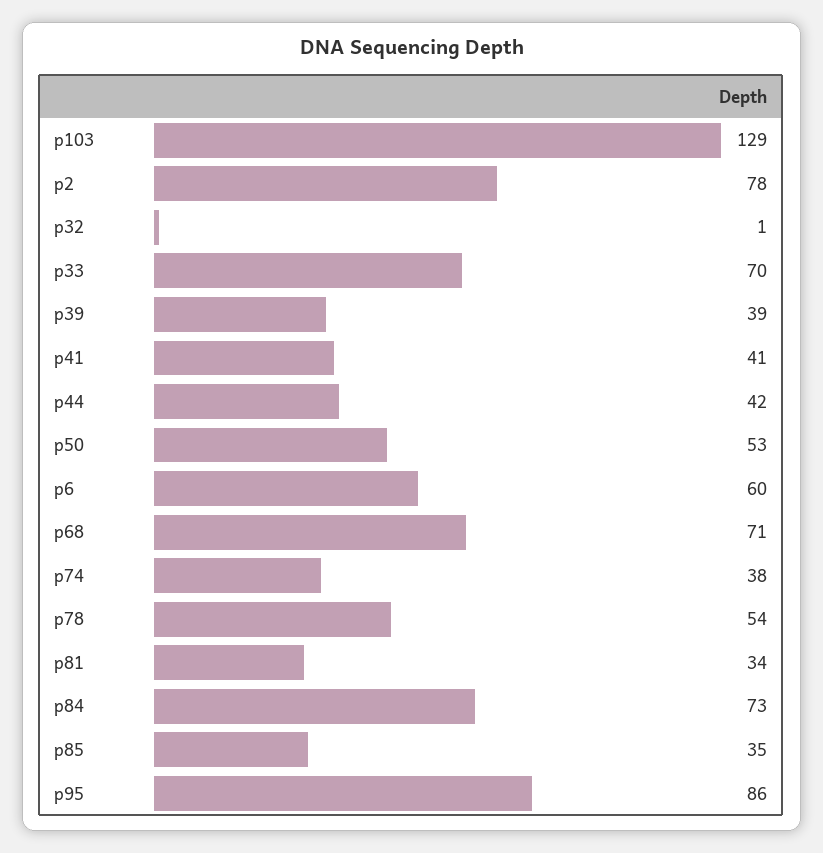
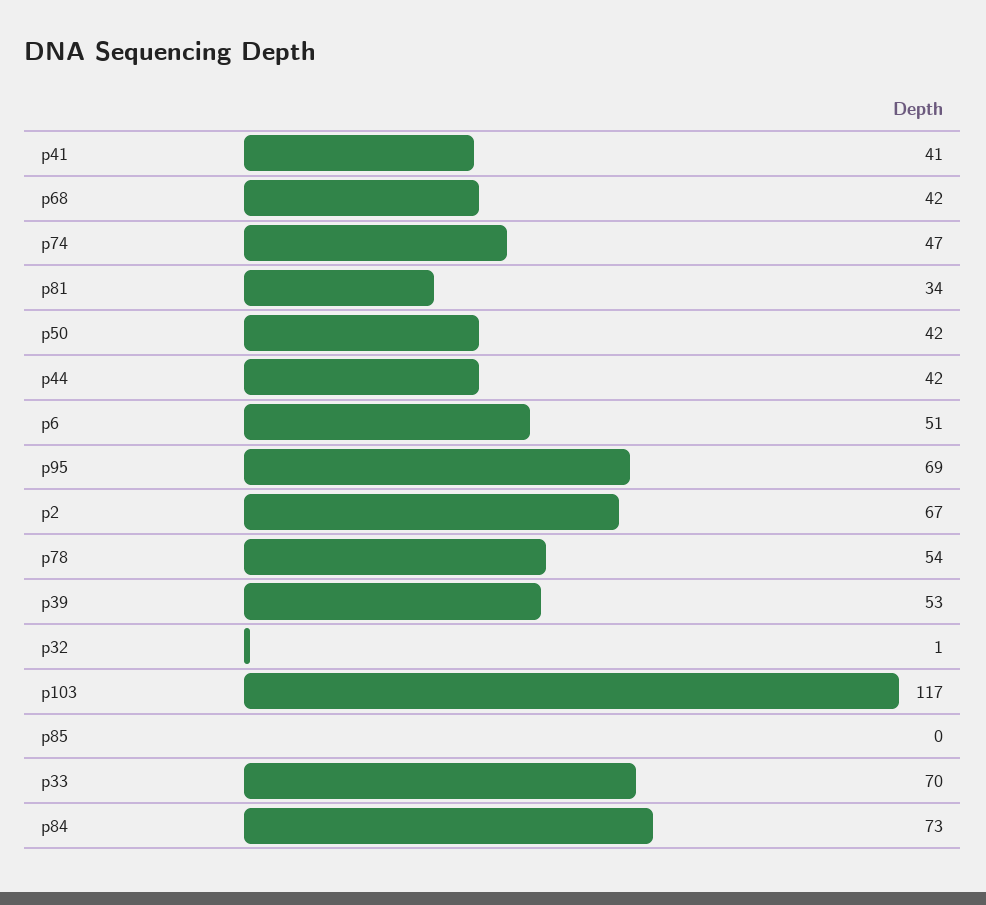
  {
-   "p103": 129,
+   "p103": 117,
-   "p2": 78,
+   "p2": 67,
    "p32": 1,
    "p33": 70,
-   "p39": 39,
+   "p39": 53,
    "p41": 41,
    "p44": 42,
-   "p50": 53,
+   "p50": 42,
-   "p6": 60,
+   "p6": 51,
-   "p68": 71,
+   "p68": 42,
-   "p74": 38,
+   "p74": 47,
    "p78": 54,
    "p81": 34,
    "p84": 73,
-   "p85": 35,
+   "p85": 0,
-   "p95": 86
+   "p95": 69
  }

